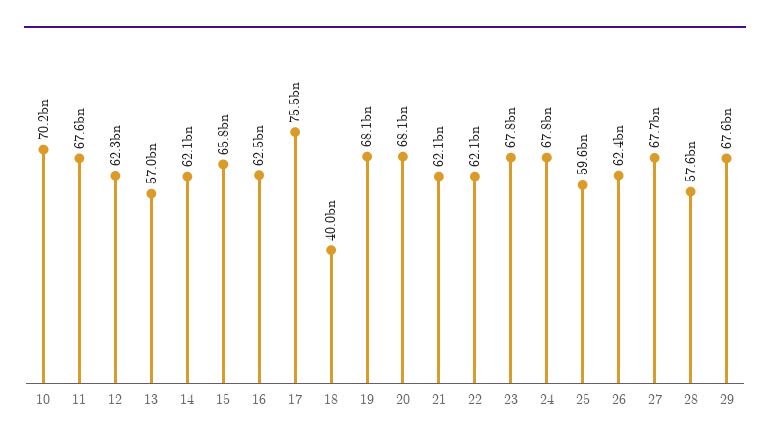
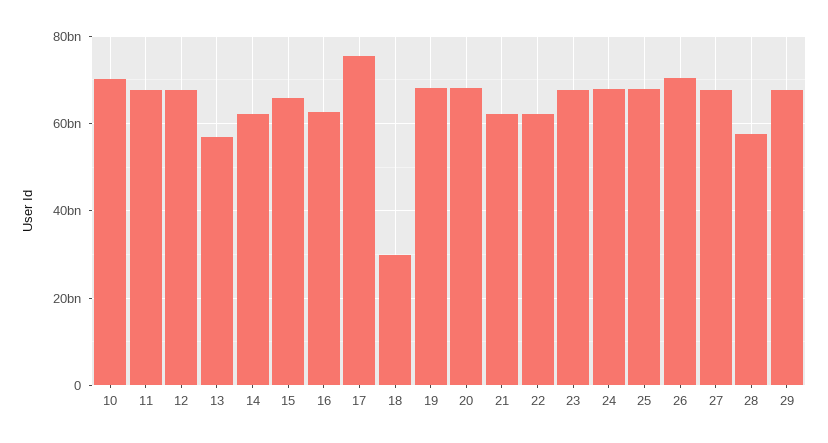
  {
    "10": 70200000000,
    "11": 67600000000,
-   "12": 62300000000,
+   "12": 68000000000,
    "13": 57000000000,
    "14": 62100000000,
    "15": 65800000000,
    "16": 62500000000,
    "17": 75500000000,
-   "18": 40000000000,
+   "18": 30000000000,
    "19": 68100000000,
    "20": 68100000000,
    "21": 62100000000,
    "22": 62100000000,
    "23": 67800000000,
    "24": 67800000000,
-   "25": 59600000000,
+   "25": 68000000000,
-   "26": 62400000000,
+   "26": 70000000000,
    "27": 67700000000,
    "28": 57600000000,
    "29": 67600000000
  }

